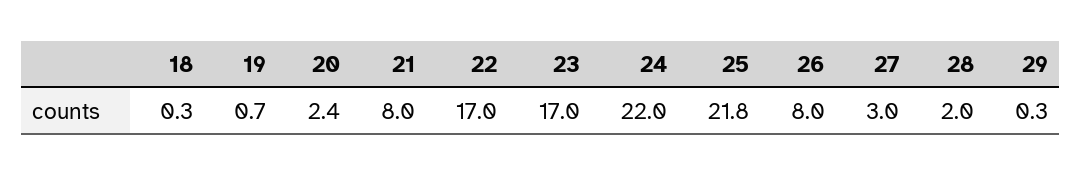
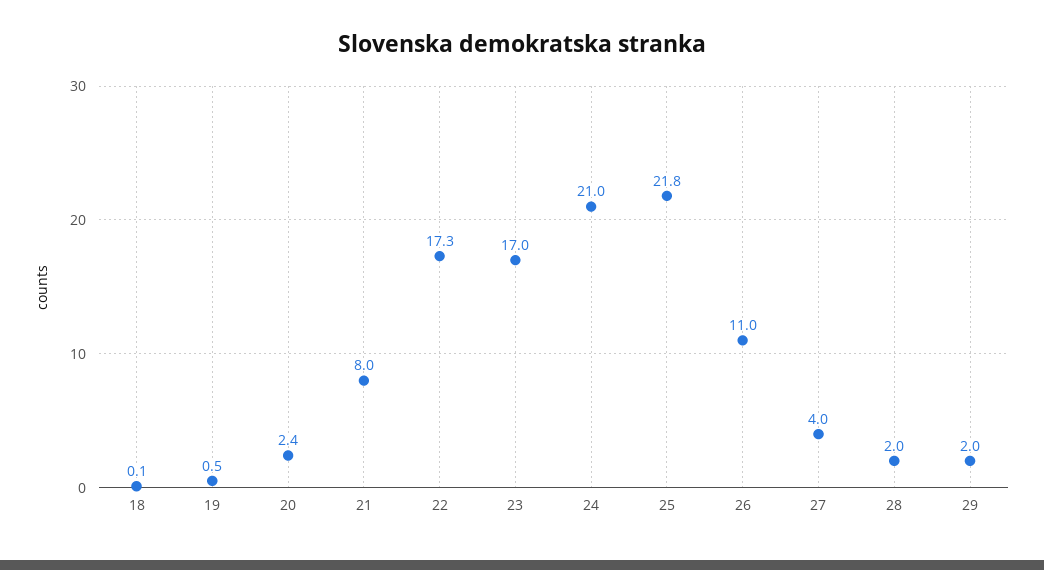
  {
-   "18": 0.3,
+   "18": 0.1,
-   "19": 0.7,
+   "19": 0.5,
    "20": 2.4,
    "21": 8,
-   "22": 17,
+   "22": 17.3,
    "23": 17,
-   "24": 22,
+   "24": 21,
    "25": 21.8,
-   "26": 8,
+   "26": 11,
-   "27": 3,
+   "27": 4,
    "28": 2,
-   "29": 0.3
+   "29": 2
  }

